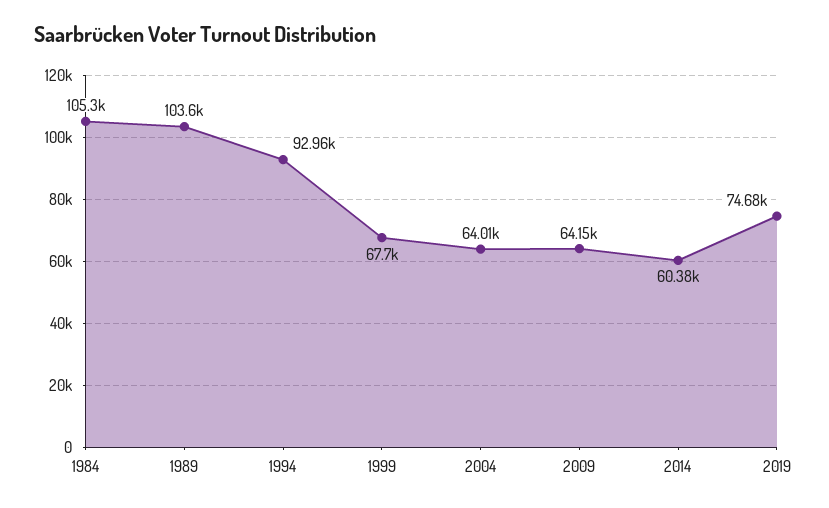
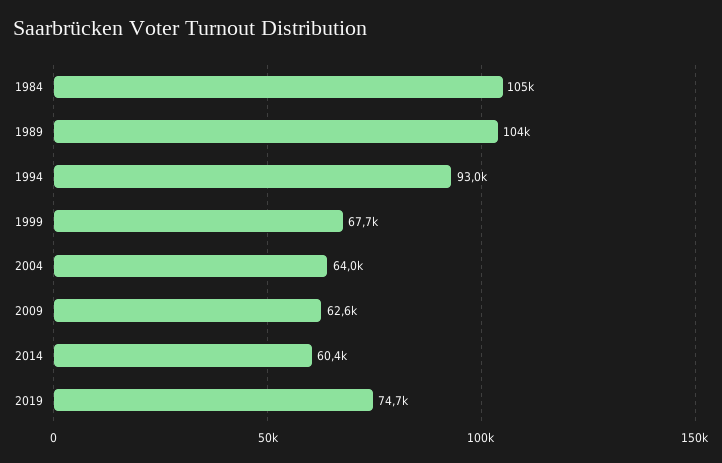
  {
    "1984": 105300,
    "1989": 103600,
    "1994": 92960,
    "1999": 67700,
    "2004": 64010,
-   "2009": 64150,
+   "2009": 62600,
    "2014": 60380,
    "2019": 74680
  }

